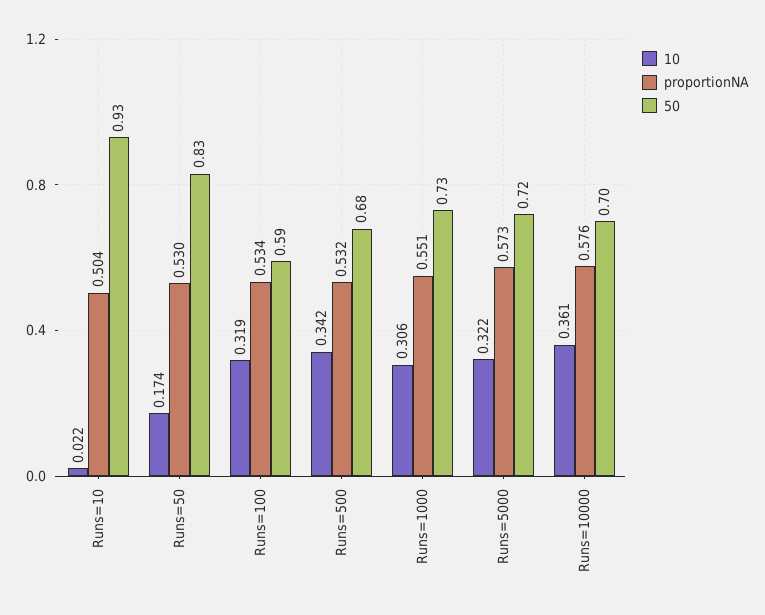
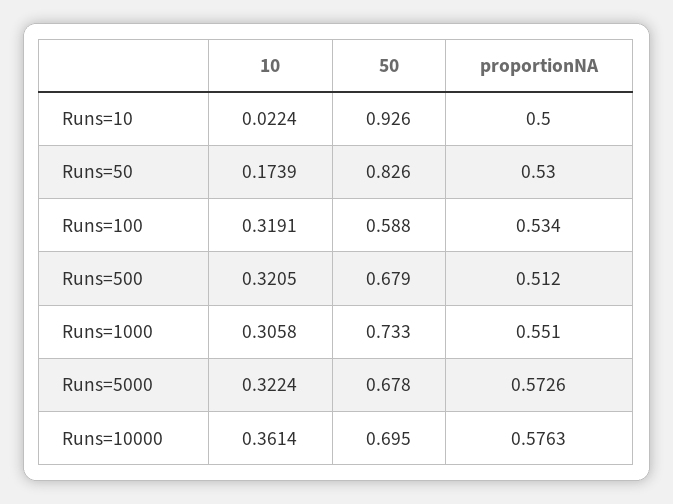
  {
    "10": {
      "Runs=10": 0.0224,
      "Runs=50": 0.1739,
      "Runs=100": 0.3191,
-     "Runs=500": 0.342,
+     "Runs=500": 0.3205,
      "Runs=1000": 0.3058,
      "Runs=5000": 0.3224,
      "Runs=10000": 0.3614
    },
    "proportionNA": {
-     "Runs=10": 0.504,
+     "Runs=10": 0.5,
      "Runs=50": 0.53,
      "Runs=100": 0.534,
-     "Runs=500": 0.532,
+     "Runs=500": 0.512,
      "Runs=1000": 0.551,
      "Runs=5000": 0.5726,
      "Runs=10000": 0.5763
    },
    "50": {
      "Runs=10": 0.926,
      "Runs=50": 0.826,
      "Runs=100": 0.588,
      "Runs=500": 0.679,
      "Runs=1000": 0.733,
-     "Runs=5000": 0.72,
+     "Runs=5000": 0.678,
      "Runs=10000": 0.695
    }
  }

